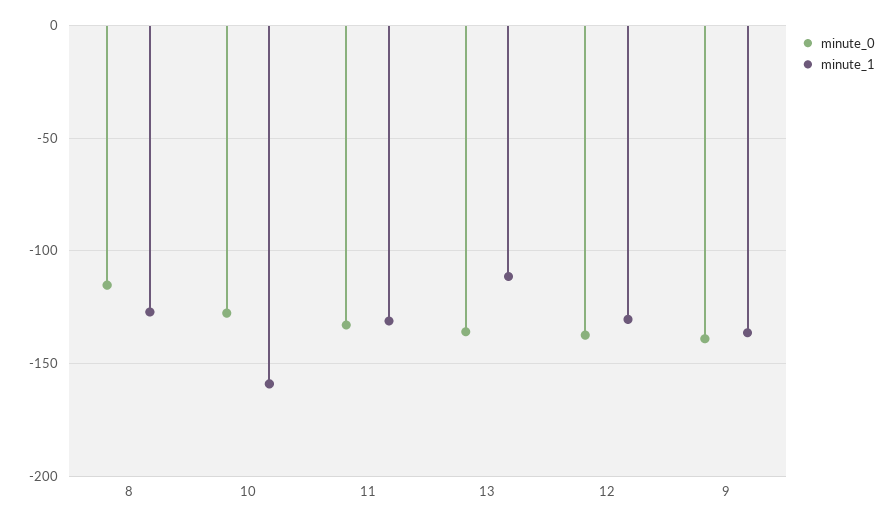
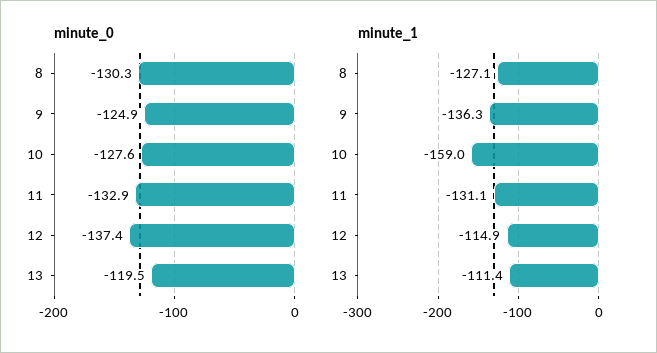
  {
    "minute_0": {
-     "8": -115,
+     "8": -130.3,
      "10": -127.6,
      "11": -132.9,
-     "13": -135,
+     "13": -119.5,
      "12": -137.4,
-     "9": -140
+     "9": -124.9
    },
    "minute_1": {
      "8": -127.1,
      "10": -159,
      "11": -131.1,
      "13": -111.4,
-     "12": -130,
+     "12": -114.9,
      "9": -136.3
    }
  }

